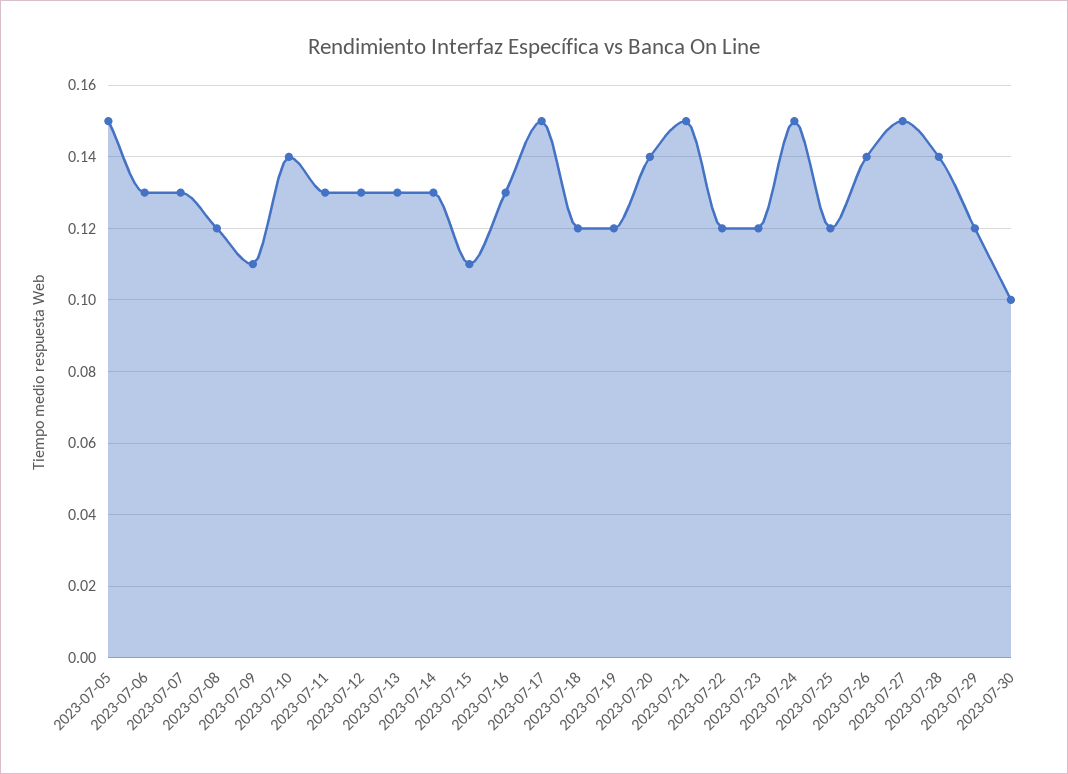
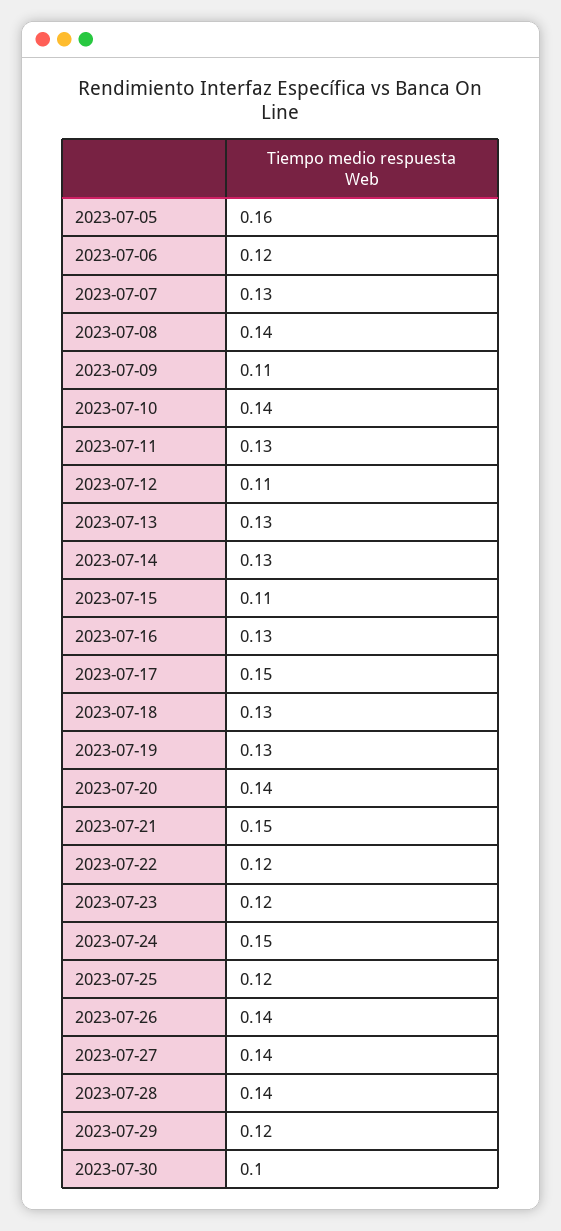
  {
-   "2023-07-05": 0.15,
+   "2023-07-05": 0.16,
-   "2023-07-06": 0.13,
+   "2023-07-06": 0.12,
    "2023-07-07": 0.13,
-   "2023-07-08": 0.12,
+   "2023-07-08": 0.14,
    "2023-07-09": 0.11,
    "2023-07-10": 0.14,
    "2023-07-11": 0.13,
-   "2023-07-12": 0.13,
+   "2023-07-12": 0.11,
    "2023-07-13": 0.13,
    "2023-07-14": 0.13,
    "2023-07-15": 0.11,
    "2023-07-16": 0.13,
    "2023-07-17": 0.15,
-   "2023-07-18": 0.12,
+   "2023-07-18": 0.13,
-   "2023-07-19": 0.12,
+   "2023-07-19": 0.13,
    "2023-07-20": 0.14,
    "2023-07-21": 0.15,
    "2023-07-22": 0.12,
    "2023-07-23": 0.12,
    "2023-07-24": 0.15,
    "2023-07-25": 0.12,
    "2023-07-26": 0.14,
-   "2023-07-27": 0.15,
+   "2023-07-27": 0.14,
    "2023-07-28": 0.14,
    "2023-07-29": 0.12,
    "2023-07-30": 0.1
  }

